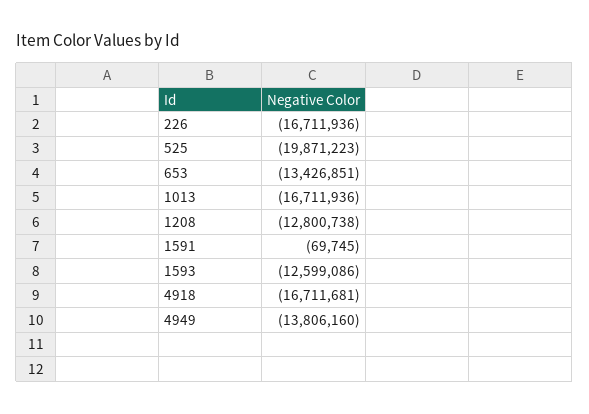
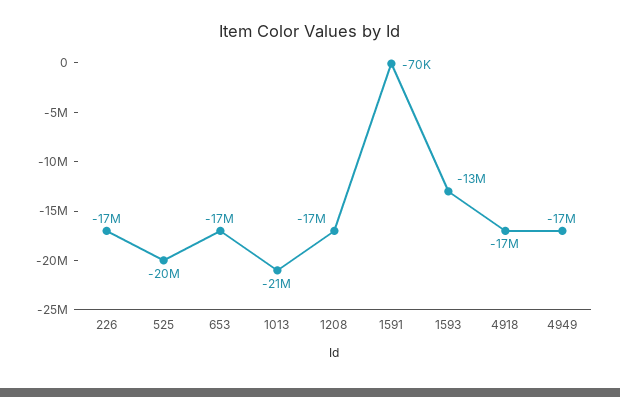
  {
    "226": -16711936,
    "525": -19871223,
-   "653": -13426851,
+   "653": -17000000,
-   "1013": -16711936,
+   "1013": -21000000,
-   "1208": -12800738,
+   "1208": -17000000,
    "1591": -69745,
    "1593": -12599086,
    "4918": -16711681,
-   "4949": -13806160
+   "4949": -17000000
  }

